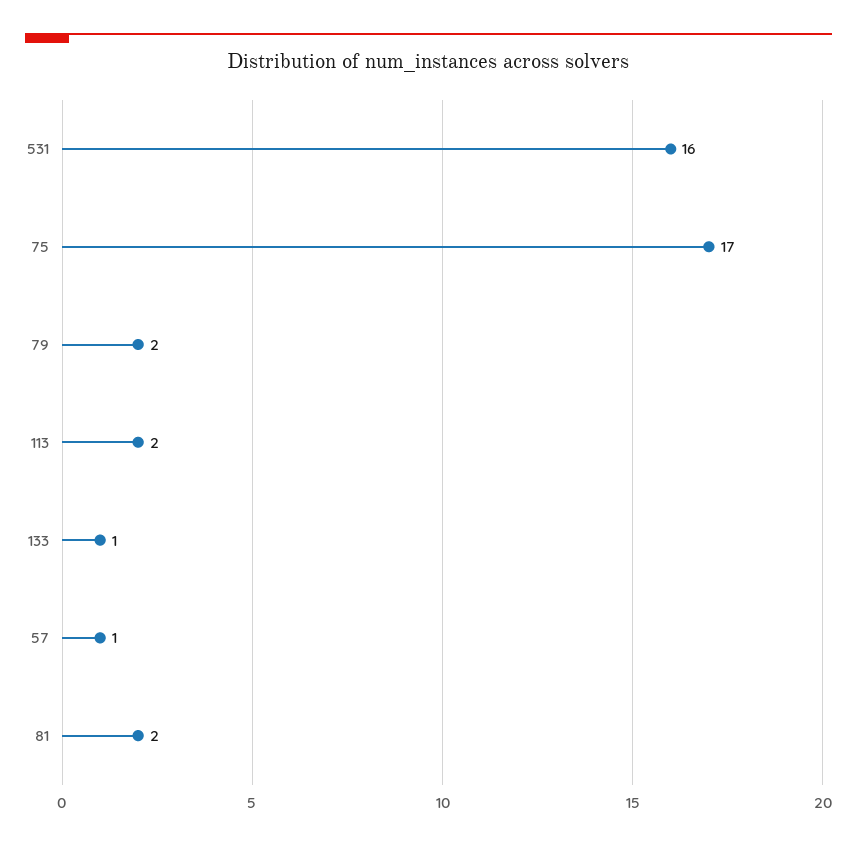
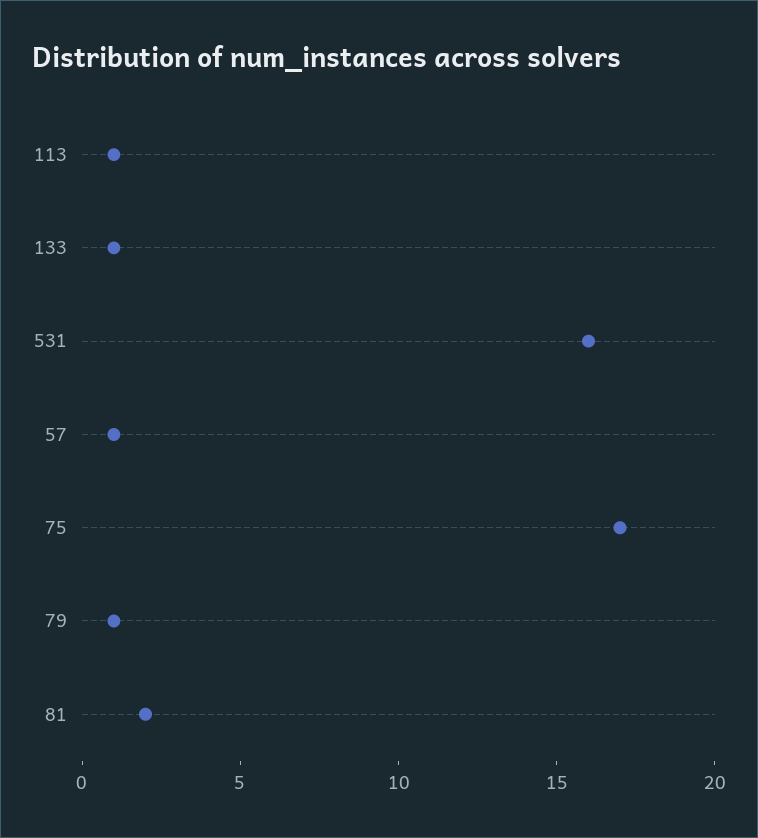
  {
    "531": 16,
    "75": 17,
-   "79": 2,
+   "79": 1,
-   "113": 2,
+   "113": 1,
    "133": 1,
    "57": 1,
    "81": 2
  }

